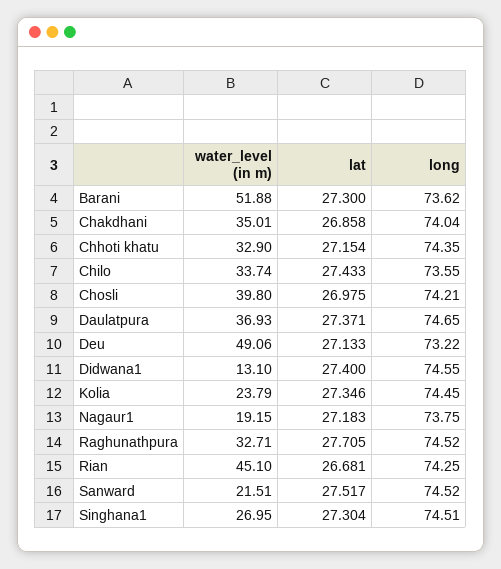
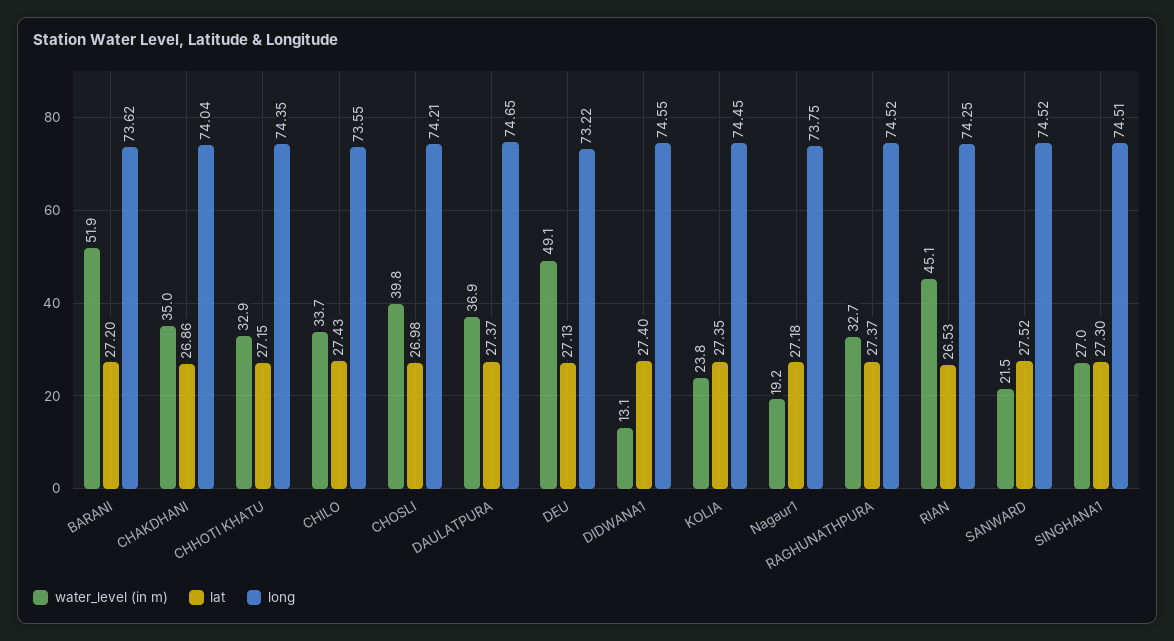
  {
    "water_level (in m)": {
      "Barani": 51.88,
      "Chakdhani": 35.01,
      "Chhoti khatu": 32.9,
      "Chilo": 33.74,
      "Chosli": 39.8,
      "Daulatpura": 36.93,
      "Deu": 49.06,
      "Didwana1": 13.1,
      "Kolia": 23.79,
      "Nagaur1": 19.15,
      "Raghunathpura": 32.71,
      "Rian": 45.1,
      "Sanward": 21.51,
      "Singhana1": 26.95
    },
    "lat": {
-     "Barani": 27.3,
+     "Barani": 27.2,
      "Chakdhani": 26.858,
      "Chhoti khatu": 27.154,
      "Chilo": 27.433,
      "Chosli": 26.975,
      "Daulatpura": 27.371,
      "Deu": 27.133,
      "Didwana1": 27.4,
      "Kolia": 27.346,
      "Nagaur1": 27.183,
-     "Raghunathpura": 27.705,
+     "Raghunathpura": 27.37,
-     "Rian": 26.681,
+     "Rian": 26.53,
      "Sanward": 27.517,
      "Singhana1": 27.304
    },
    "long": {
      "Barani": 73.62,
      "Chakdhani": 74.04,
      "Chhoti khatu": 74.35,
      "Chilo": 73.55,
      "Chosli": 74.21,
      "Daulatpura": 74.65,
      "Deu": 73.22,
      "Didwana1": 74.55,
      "Kolia": 74.45,
      "Nagaur1": 73.75,
      "Raghunathpura": 74.52,
      "Rian": 74.25,
      "Sanward": 74.52,
      "Singhana1": 74.51
    }
  }

